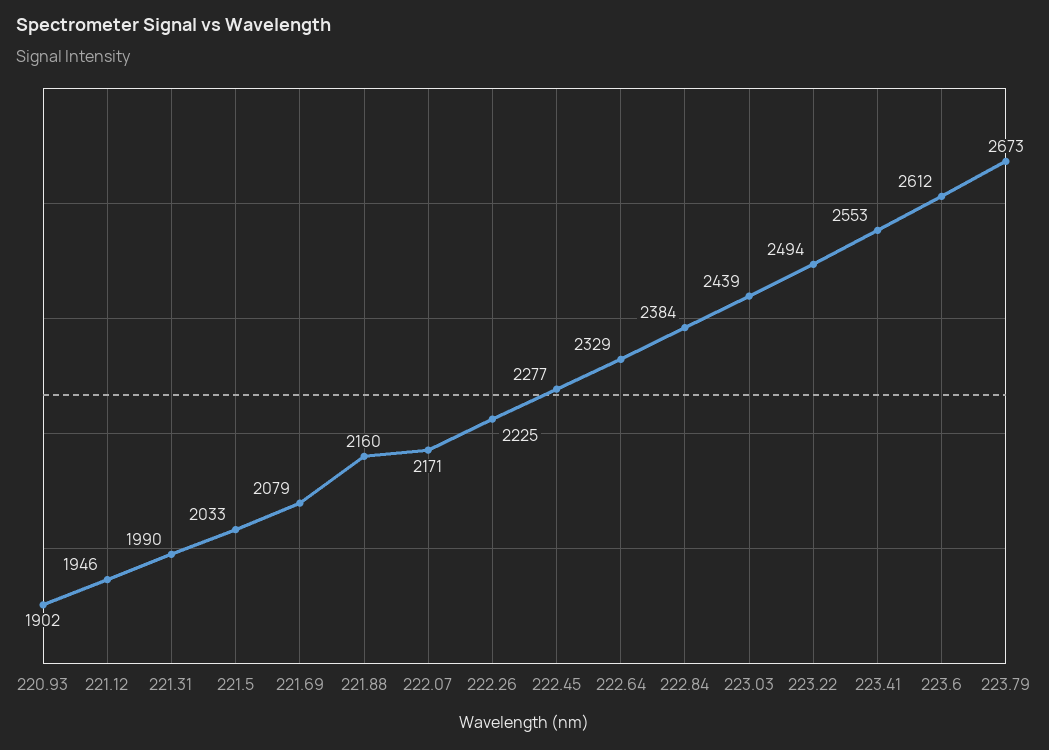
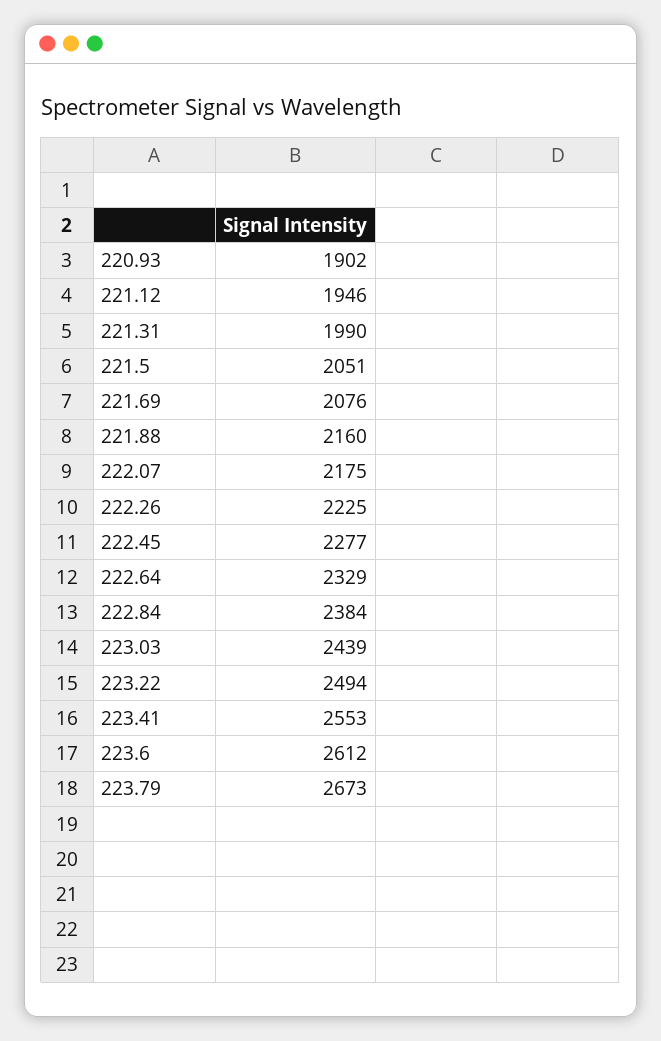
  {
    "220.93": 1902,
    "221.12": 1946,
    "221.31": 1990,
-   "221.5": 2033,
+   "221.5": 2051,
-   "221.69": 2079,
+   "221.69": 2076,
    "221.88": 2160,
-   "222.07": 2171,
+   "222.07": 2175,
    "222.26": 2225,
    "222.45": 2277,
    "222.64": 2329,
    "222.84": 2384,
    "223.03": 2439,
    "223.22": 2494,
    "223.41": 2553,
    "223.6": 2612,
    "223.79": 2673
  }

